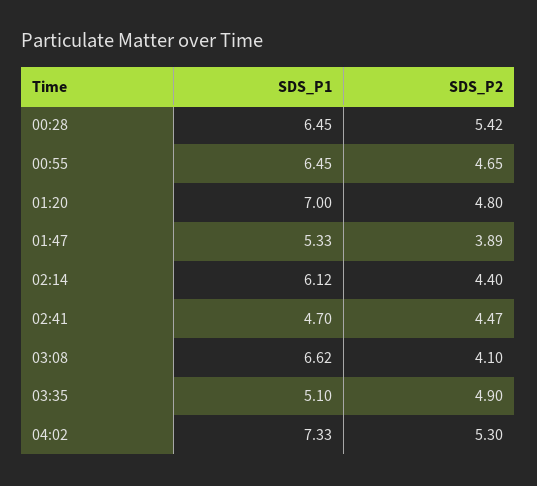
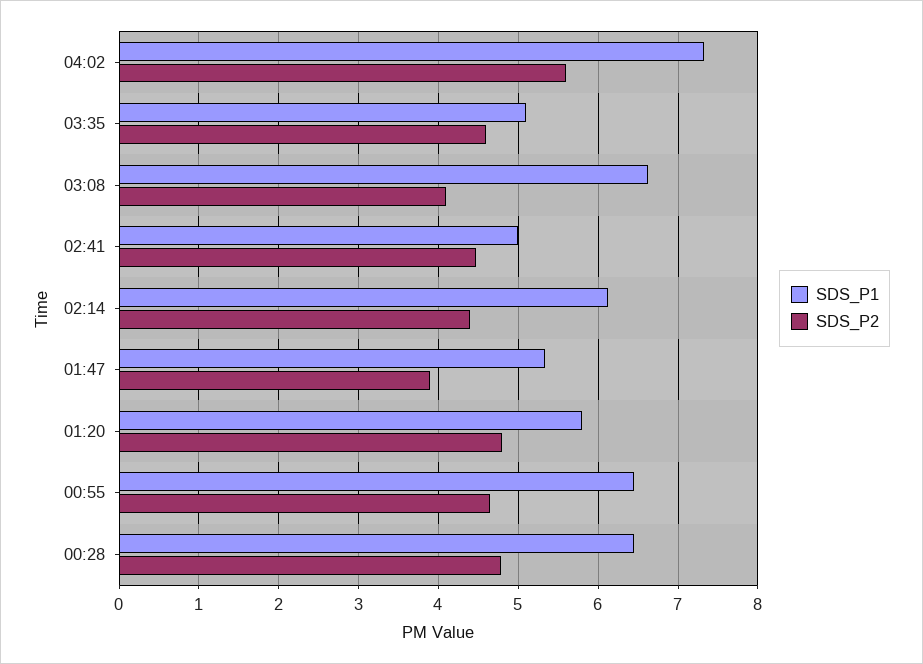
  {
    "SDS_P1": {
      "00:28": 6.45,
      "00:55": 6.45,
-     "01:20": 7,
+     "01:20": 5.8,
      "01:47": 5.33,
      "02:14": 6.12,
-     "02:41": 4.7,
+     "02:41": 5,
      "03:08": 6.62,
      "03:35": 5.1,
      "04:02": 7.33
    },
    "SDS_P2": {
-     "00:28": 5.42,
+     "00:28": 4.8,
      "00:55": 4.65,
      "01:20": 4.8,
      "01:47": 3.89,
      "02:14": 4.4,
      "02:41": 4.47,
      "03:08": 4.1,
-     "03:35": 4.9,
+     "03:35": 4.6,
-     "04:02": 5.3
+     "04:02": 5.6
    }
  }

